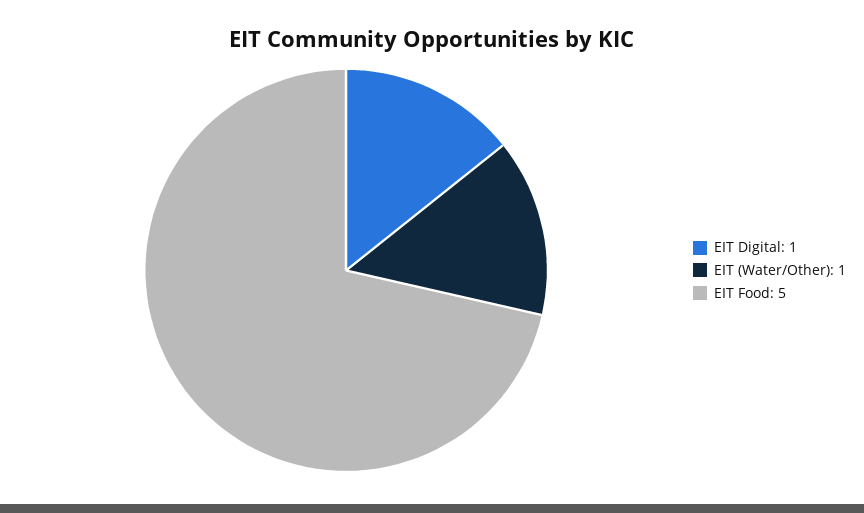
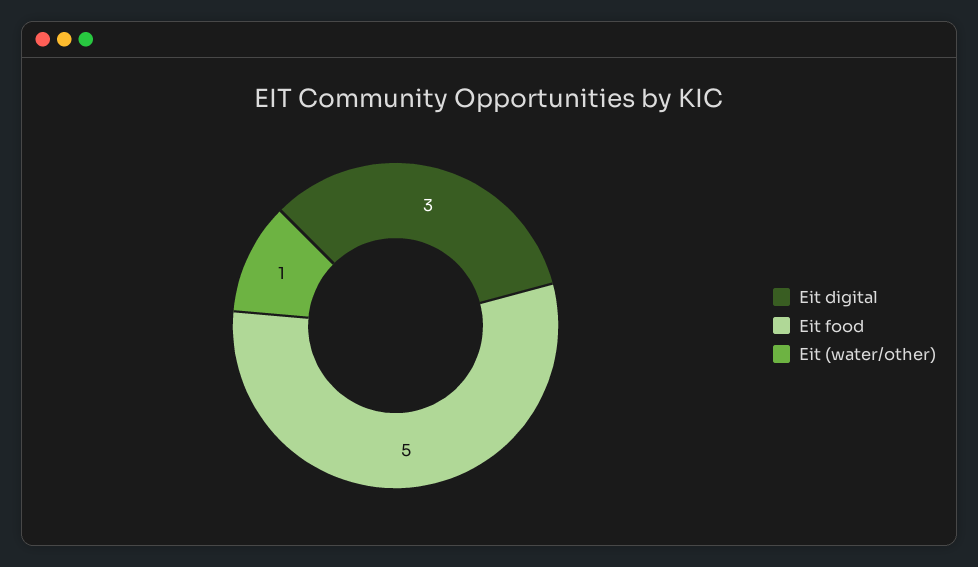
  {
-   "EIT Digital": 1,
+   "EIT Digital": 3,
    "EIT (Water/Other)": 1,
    "EIT Food": 5
  }

